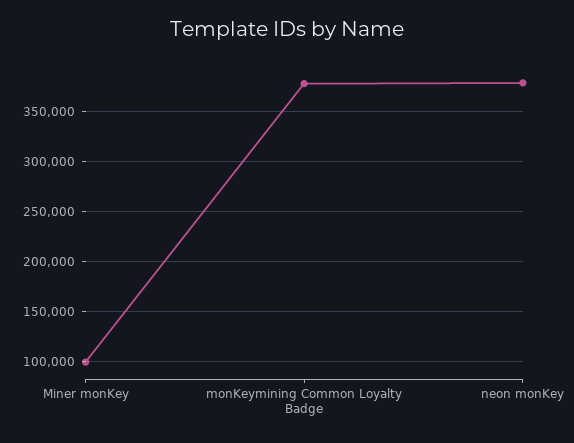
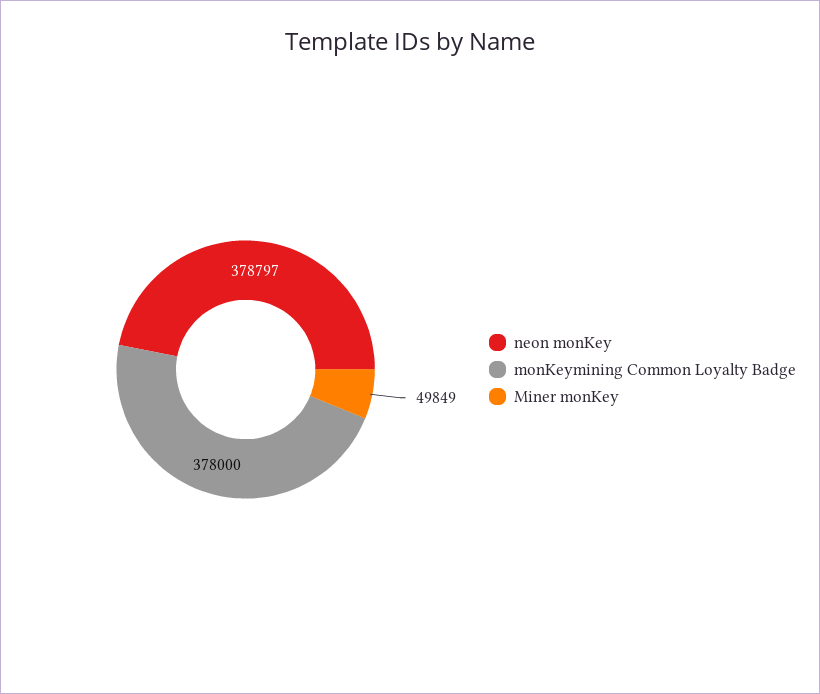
  {
-   "Miner monKey": 100000,
+   "Miner monKey": 49849,
    "monKeymining Common Loyalty Badge": 378000,
    "neon monKey": 378797
  }

